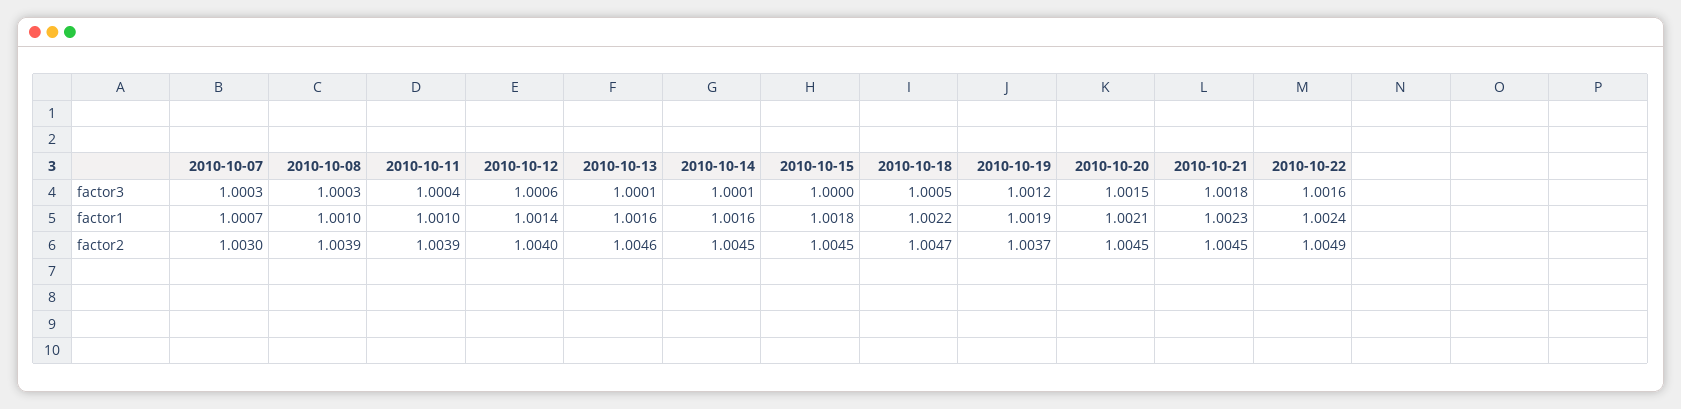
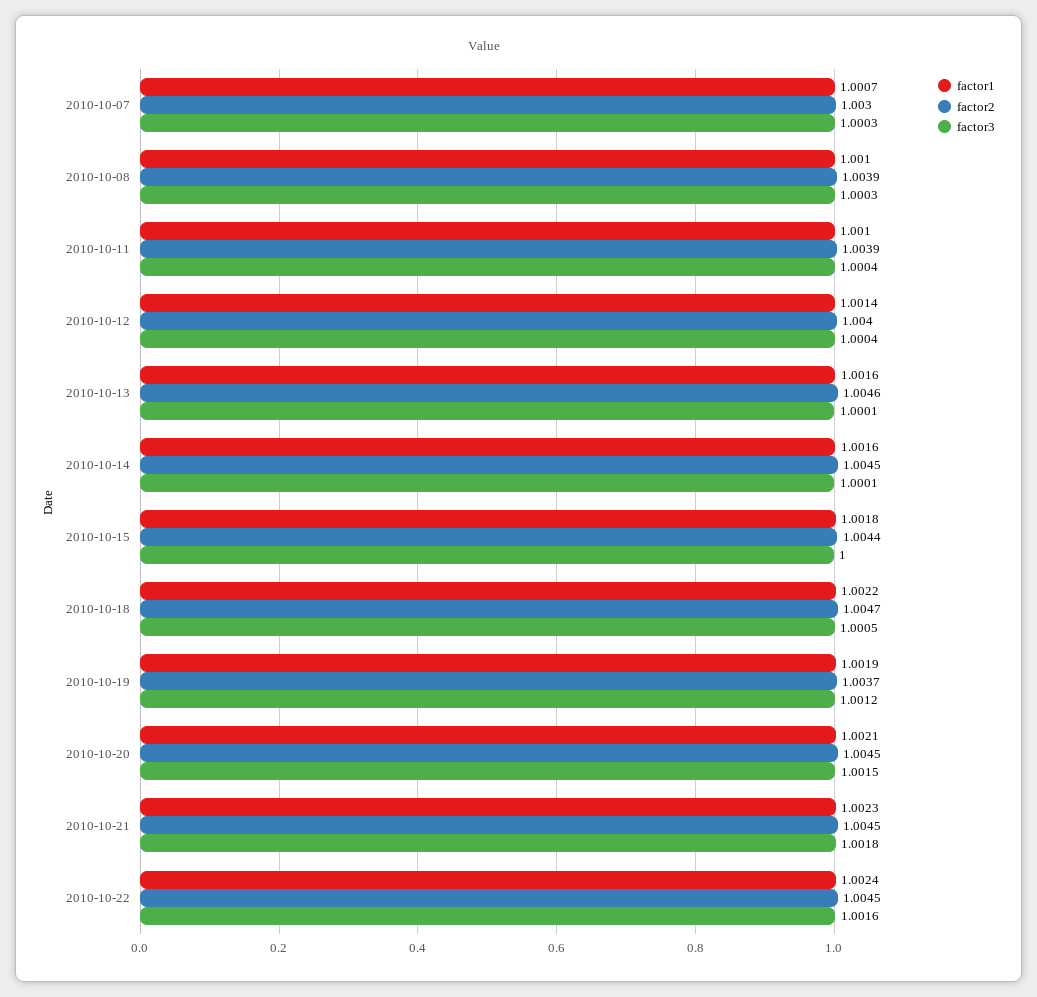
  {
    "factor3": {
      "2010-10-07": 1.0003,
      "2010-10-08": 1.0003,
      "2010-10-11": 1.0004,
-     "2010-10-12": 1.0006,
+     "2010-10-12": 1.0004,
      "2010-10-13": 1.0001,
      "2010-10-14": 1.0001,
      "2010-10-15": 1,
      "2010-10-18": 1.0005,
      "2010-10-19": 1.0012,
      "2010-10-20": 1.0015,
      "2010-10-21": 1.0018,
      "2010-10-22": 1.0016
    },
    "factor1": {
      "2010-10-07": 1.0007,
      "2010-10-08": 1.001,
      "2010-10-11": 1.001,
      "2010-10-12": 1.0014,
      "2010-10-13": 1.0016,
      "2010-10-14": 1.0016,
      "2010-10-15": 1.0018,
      "2010-10-18": 1.0022,
      "2010-10-19": 1.0019,
      "2010-10-20": 1.0021,
      "2010-10-21": 1.0023,
      "2010-10-22": 1.0024
    },
    "factor2": {
      "2010-10-07": 1.003,
      "2010-10-08": 1.0039,
      "2010-10-11": 1.0039,
      "2010-10-12": 1.004,
      "2010-10-13": 1.0046,
      "2010-10-14": 1.0045,
-     "2010-10-15": 1.0045,
+     "2010-10-15": 1.0044,
      "2010-10-18": 1.0047,
      "2010-10-19": 1.0037,
      "2010-10-20": 1.0045,
      "2010-10-21": 1.0045,
-     "2010-10-22": 1.0049
+     "2010-10-22": 1.0045
    }
  }

